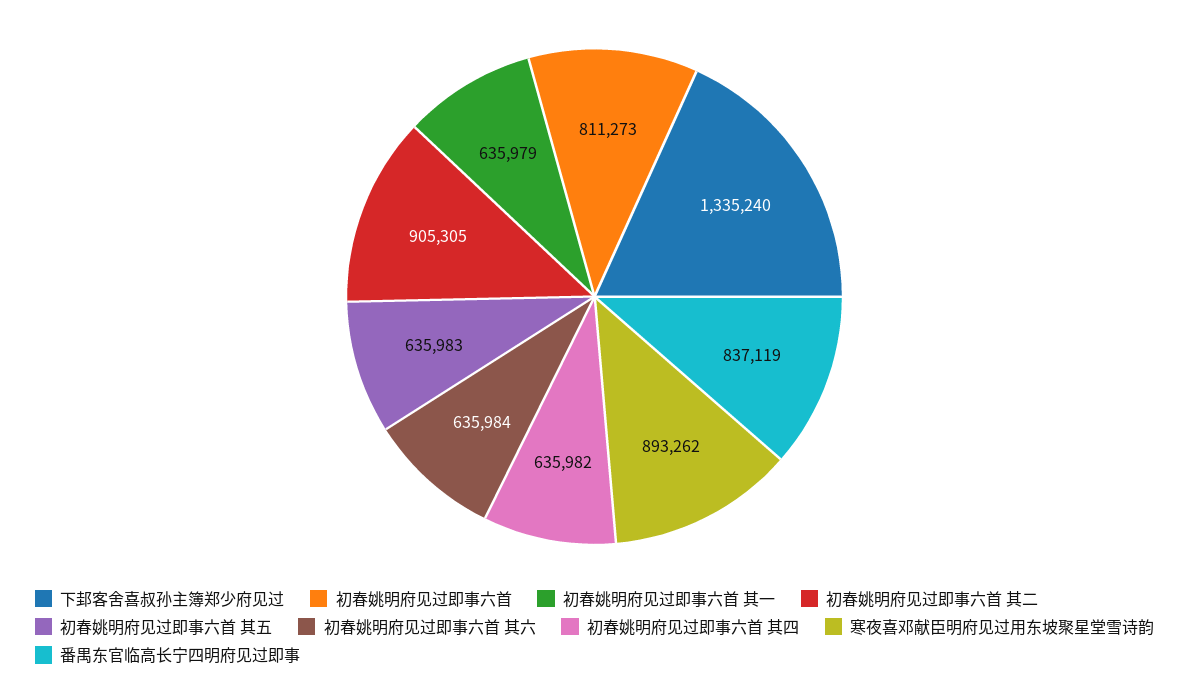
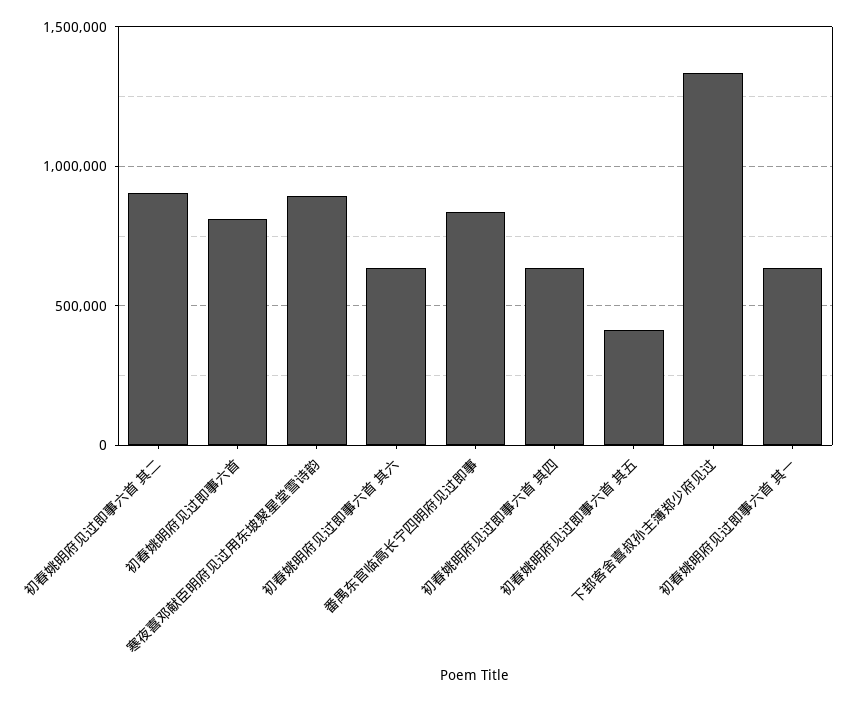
  {
    "下邽客舍喜叔孙主簿郑少府见过": 1335240,
    "初春姚明府见过即事六首": 811273,
    "初春姚明府见过即事六首 其一": 635979,
    "初春姚明府见过即事六首 其二": 905305,
-   "初春姚明府见过即事六首 其五": 635983,
+   "初春姚明府见过即事六首 其五": 400000,
    "初春姚明府见过即事六首 其六": 635984,
    "初春姚明府见过即事六首 其四": 635982,
    "寒夜喜邓献臣明府见过用东坡聚星堂雪诗韵": 893262,
    "番禺东官临高长宁四明府见过即事": 837119
  }

